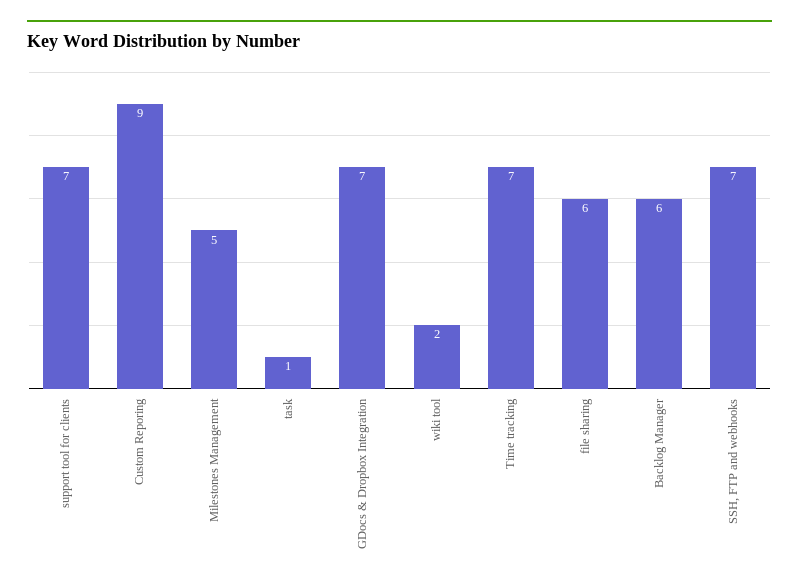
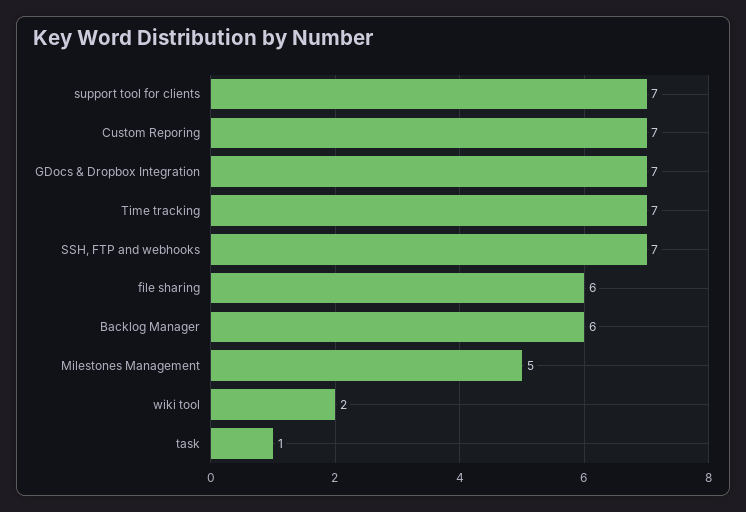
  {
    "support tool for clients": 7,
-   "Custom Reporing": 9,
+   "Custom Reporing": 7,
    "Milestones Management": 5,
    "task": 1,
    "GDocs & Dropbox Integration": 7,
    "wiki tool": 2,
    "Time tracking": 7,
    "file sharing": 6,
    "Backlog Manager": 6,
    "SSH, FTP and webhooks": 7
  }

